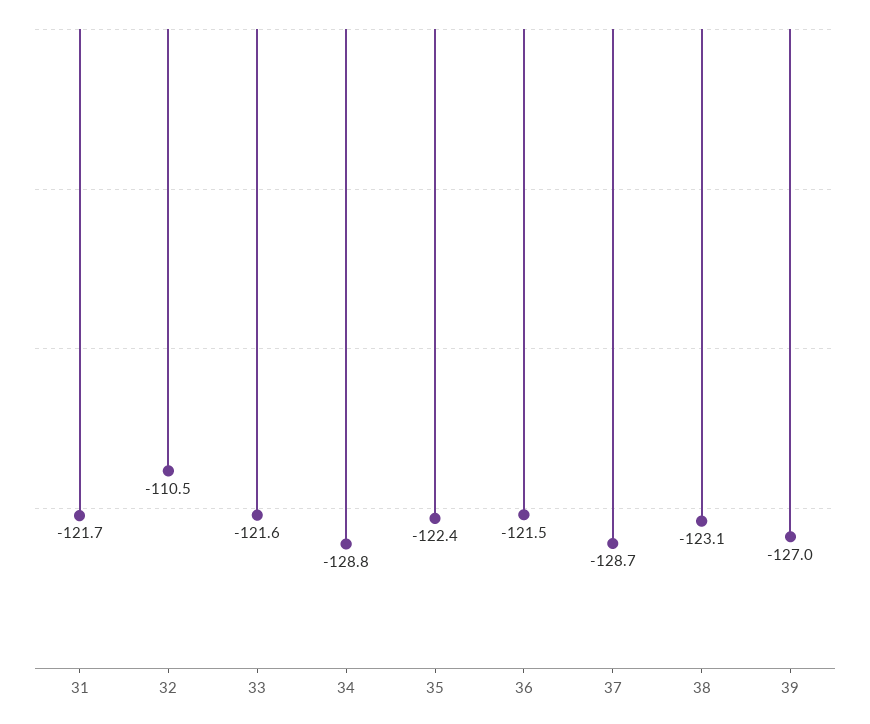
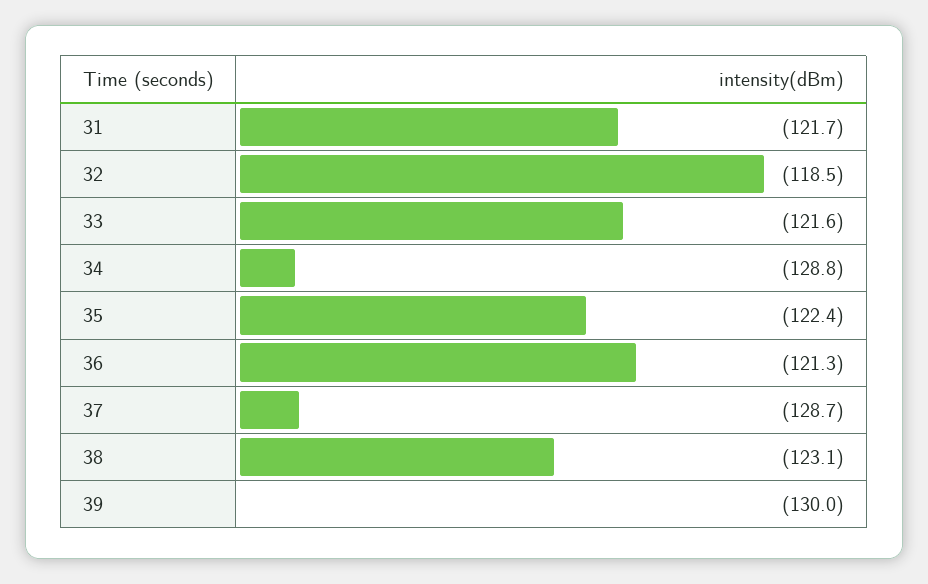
  {
    "31": -121.7,
-   "32": -110.5,
+   "32": -118.5,
    "33": -121.6,
    "34": -128.8,
    "35": -122.4,
-   "36": -121.5,
+   "36": -121.3,
    "37": -128.7,
    "38": -123.1,
-   "39": -127
+   "39": -130
  }

